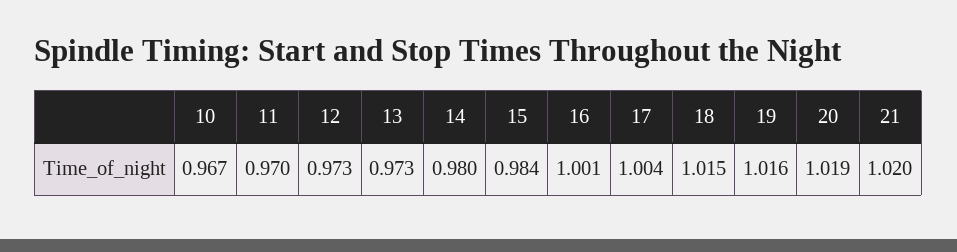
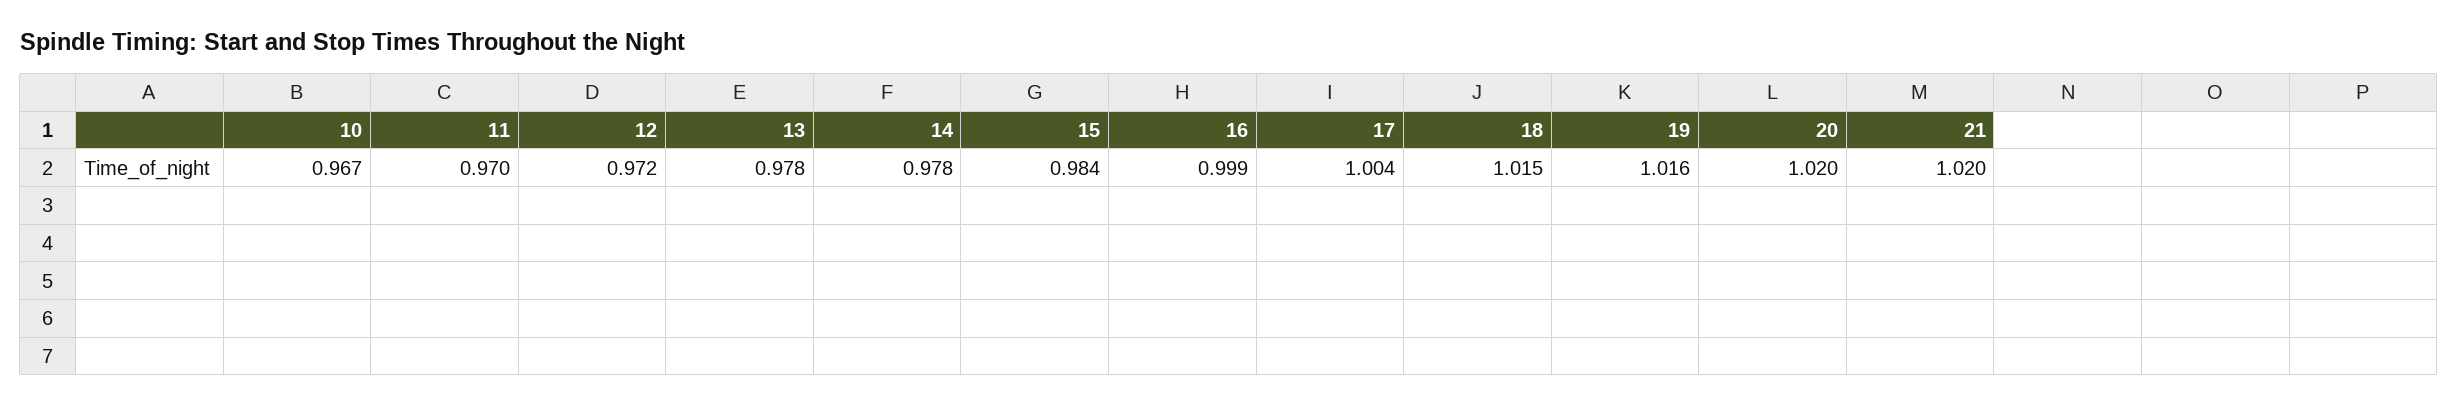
  {
    "10": 0.967,
    "11": 0.97,
-   "12": 0.973,
+   "12": 0.972,
-   "13": 0.973,
+   "13": 0.978,
-   "14": 0.98,
+   "14": 0.978,
    "15": 0.984,
-   "16": 1.001,
+   "16": 0.999,
    "17": 1.004,
    "18": 1.015,
    "19": 1.016,
-   "20": 1.019,
+   "20": 1.02,
    "21": 1.02
  }

